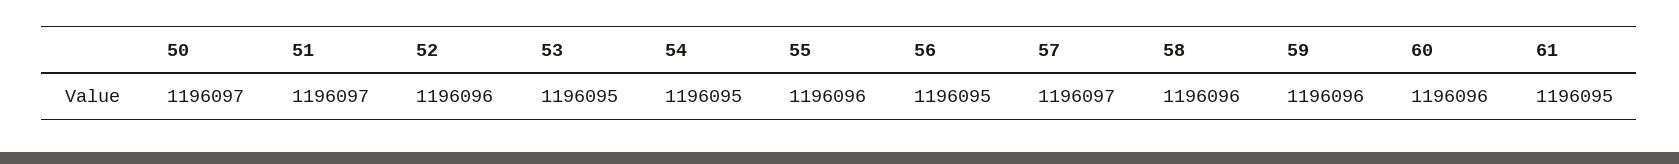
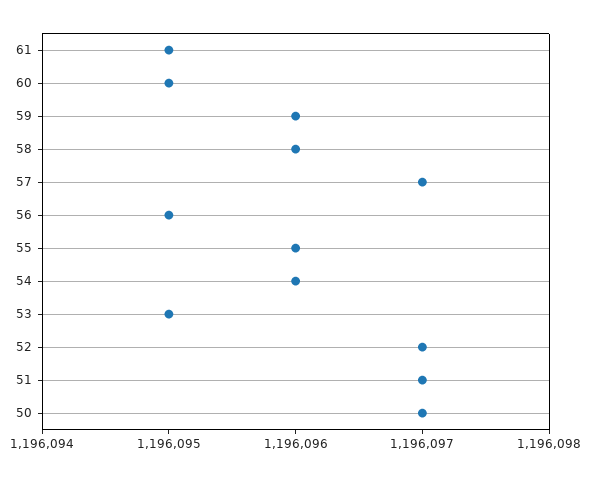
  {
    "50": 1196097,
    "51": 1196097,
-   "52": 1196096,
+   "52": 1196097,
    "53": 1196095,
-   "54": 1196095,
+   "54": 1196096,
    "55": 1196096,
    "56": 1196095,
    "57": 1196097,
    "58": 1196096,
    "59": 1196096,
-   "60": 1196096,
+   "60": 1196095,
    "61": 1196095
  }

